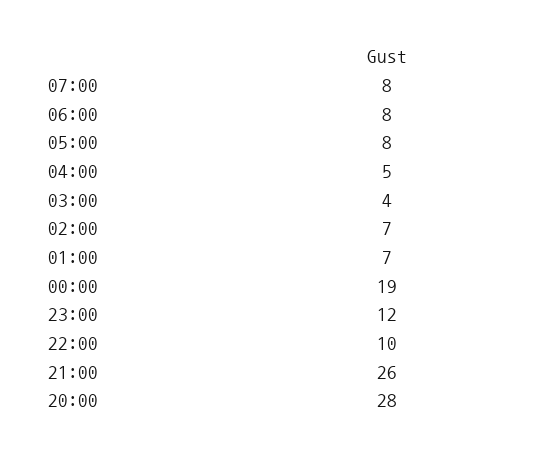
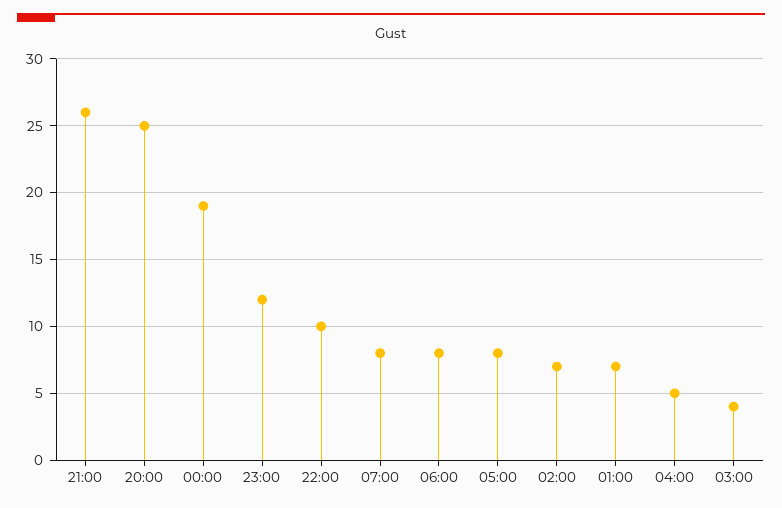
  {
    "07:00": 8,
    "06:00": 8,
    "05:00": 8,
    "04:00": 5,
    "03:00": 4,
    "02:00": 7,
    "01:00": 7,
    "00:00": 19,
    "23:00": 12,
    "22:00": 10,
    "21:00": 26,
-   "20:00": 28
+   "20:00": 25
  }

